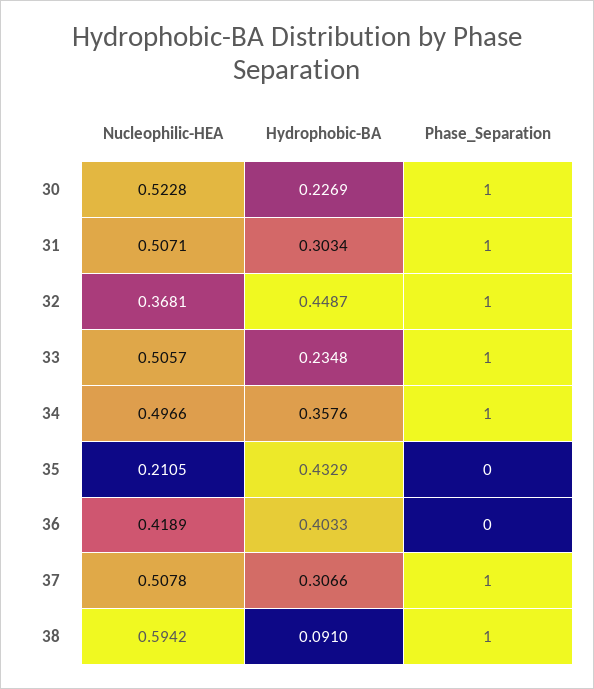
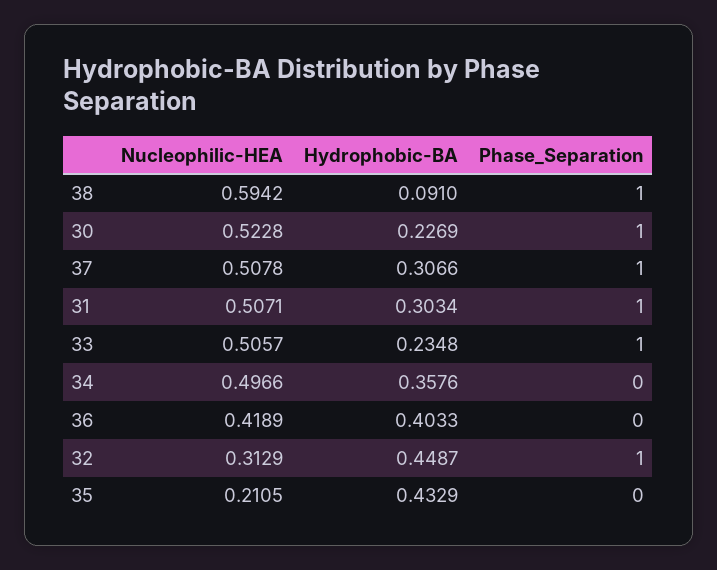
  {
    "Nucleophilic-HEA": {
      "30": 0.5228,
      "31": 0.5071,
-     "32": 0.3681,
+     "32": 0.3129,
      "33": 0.5057,
      "34": 0.4966,
      "35": 0.2105,
      "36": 0.4189,
      "37": 0.5078,
      "38": 0.5942
    },
    "Hydrophobic-BA": {
      "30": 0.2269,
      "31": 0.3034,
      "32": 0.4487,
      "33": 0.2348,
      "34": 0.3576,
      "35": 0.4329,
      "36": 0.4033,
      "37": 0.3066,
      "38": 0.091
    },
    "Phase_Separation": {
      "30": 1,
      "31": 1,
      "32": 1,
      "33": 1,
-     "34": 1,
+     "34": 0,
      "35": 0,
      "36": 0,
      "37": 1,
      "38": 1
    }
  }

